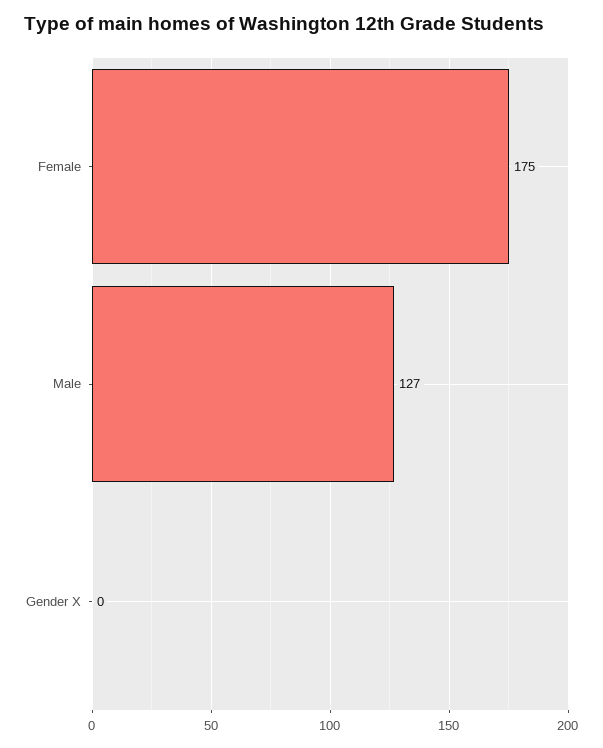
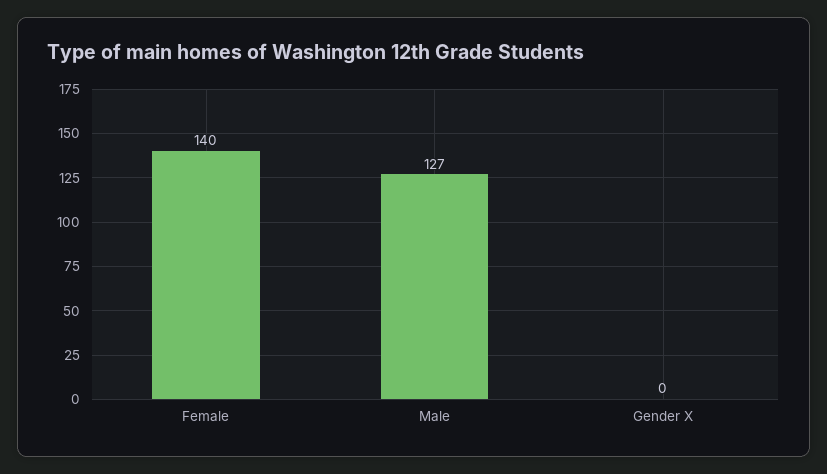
  {
-   "Female": 175,
+   "Female": 140,
    "Male": 127,
    "Gender X": 0
  }

